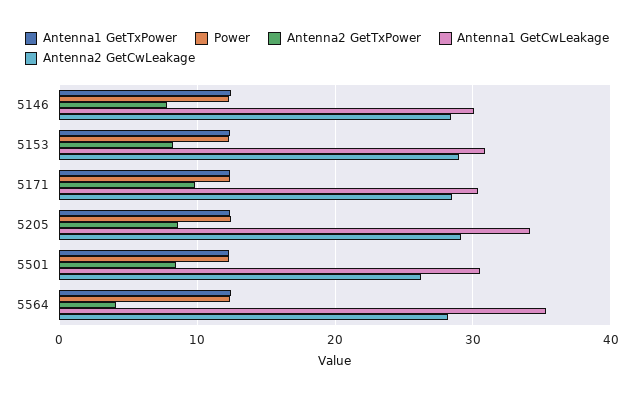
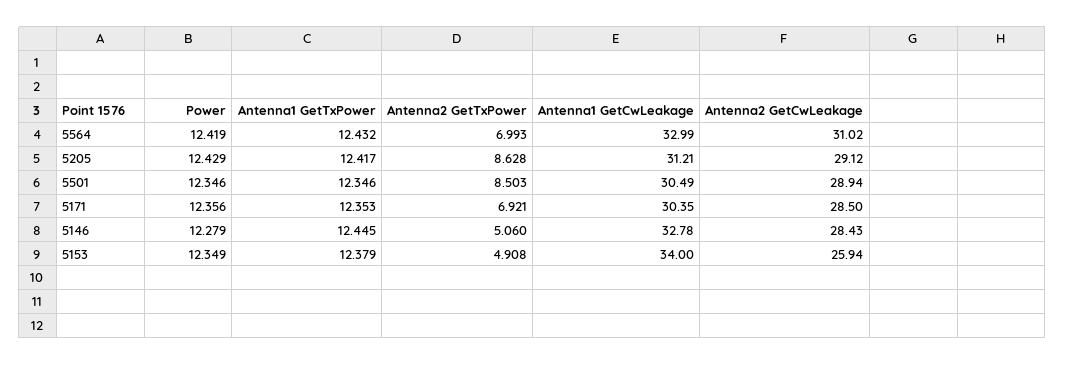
  {
    "Antenna1 GetTxPower": {
      "5146": 12.445,
      "5153": 12.379,
      "5171": 12.353,
      "5205": 12.417,
      "5501": 12.346,
      "5564": 12.432
    },
    "Power": {
      "5146": 12.279,
      "5153": 12.349,
      "5171": 12.356,
      "5205": 12.429,
      "5501": 12.346,
      "5564": 12.419
    },
    "Antenna2 GetTxPower": {
-     "5146": 8,
+     "5146": 5.06,
-     "5153": 8,
+     "5153": 4.908,
-     "5171": 10,
+     "5171": 6.921,
      "5205": 8.628,
      "5501": 8.503,
-     "5564": 4
+     "5564": 6.993
    },
    "Antenna1 GetCwLeakage": {
-     "5146": 30,
+     "5146": 32.78,
-     "5153": 31,
+     "5153": 34,
      "5171": 30.35,
-     "5205": 34,
+     "5205": 31.21,
      "5501": 30.49,
-     "5564": 35
+     "5564": 32.99
    },
    "Antenna2 GetCwLeakage": {
      "5146": 28.43,
-     "5153": 29,
+     "5153": 25.94,
      "5171": 28.5,
      "5205": 29.12,
-     "5501": 26,
+     "5501": 28.94,
-     "5564": 28
+     "5564": 31.02
    }
  }

